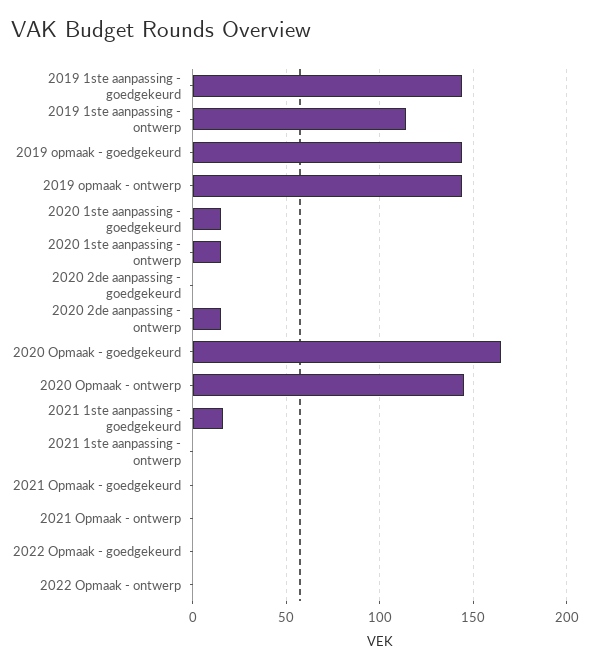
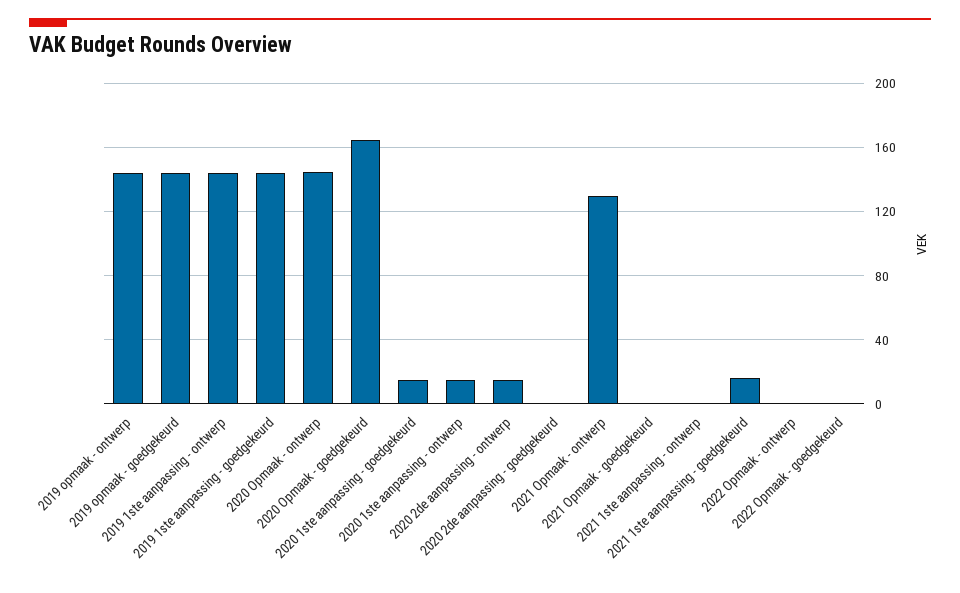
  {
    "2019 1ste aanpassing - goedgekeurd": 145,
-   "2019 1ste aanpassing - ontwerp": 115,
+   "2019 1ste aanpassing - ontwerp": 145,
    "2019 opmaak - goedgekeurd": 145,
    "2019 opmaak - ontwerp": 145,
    "2020 1ste aanpassing - goedgekeurd": 15,
    "2020 1ste aanpassing - ontwerp": 15,
    "2020 2de aanpassing - goedgekeurd": 0,
    "2020 2de aanpassing - ontwerp": 15,
    "2020 Opmaak - goedgekeurd": 165,
    "2020 Opmaak - ontwerp": 145,
    "2021 1ste aanpassing - goedgekeurd": 15,
    "2021 1ste aanpassing - ontwerp": 0,
    "2021 Opmaak - goedgekeurd": 0,
-   "2021 Opmaak - ontwerp": 0,
+   "2021 Opmaak - ontwerp": 130,
    "2022 Opmaak - goedgekeurd": 0,
    "2022 Opmaak - ontwerp": 0
  }

